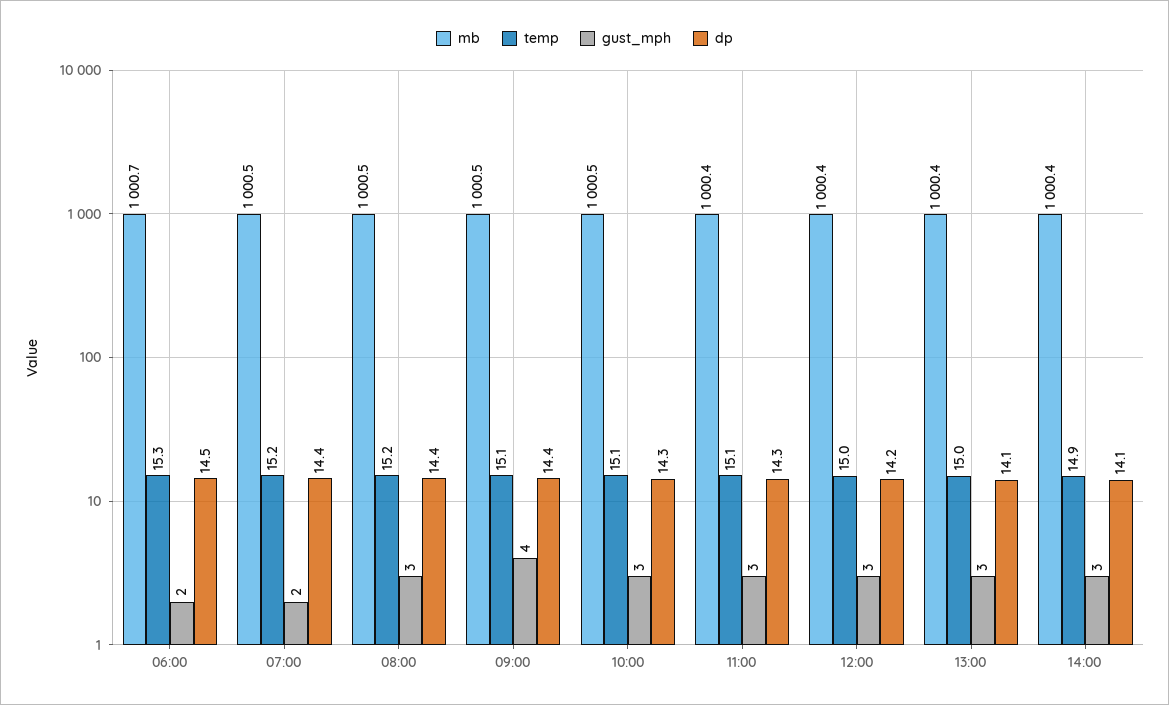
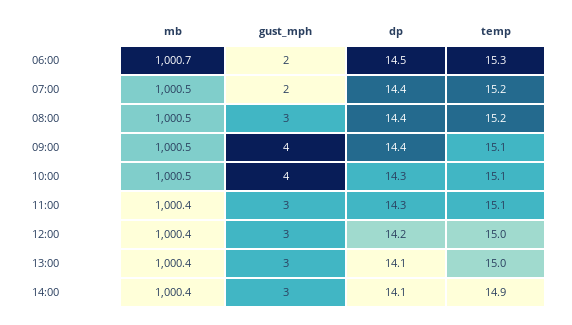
  {
    "mb": {
      "06:00": 1000.7,
      "07:00": 1000.5,
      "08:00": 1000.5,
      "09:00": 1000.5,
      "10:00": 1000.5,
      "11:00": 1000.4,
      "12:00": 1000.4,
      "13:00": 1000.4,
      "14:00": 1000.4
    },
    "temp": {
      "06:00": 15.3,
      "07:00": 15.2,
      "08:00": 15.2,
      "09:00": 15.1,
      "10:00": 15.1,
      "11:00": 15.1,
      "12:00": 15,
      "13:00": 15,
      "14:00": 14.9
    },
    "gust_mph": {
      "06:00": 2,
      "07:00": 2,
      "08:00": 3,
      "09:00": 4,
-     "10:00": 3,
+     "10:00": 4,
      "11:00": 3,
      "12:00": 3,
      "13:00": 3,
      "14:00": 3
    },
    "dp": {
      "06:00": 14.5,
      "07:00": 14.4,
      "08:00": 14.4,
      "09:00": 14.4,
      "10:00": 14.3,
      "11:00": 14.3,
      "12:00": 14.2,
      "13:00": 14.1,
      "14:00": 14.1
    }
  }

